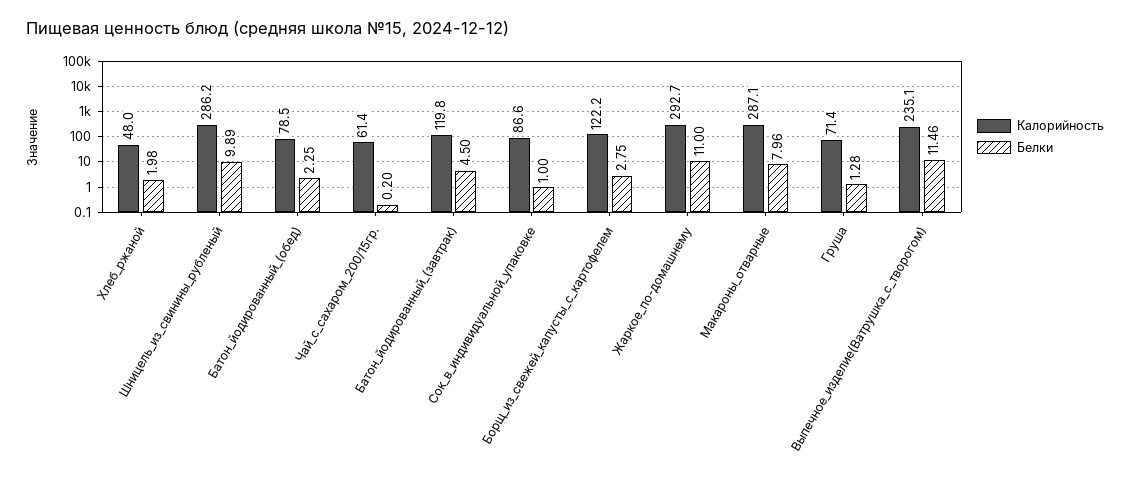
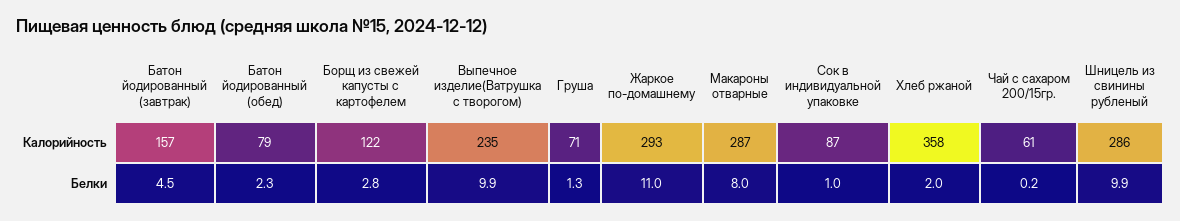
  {
    "Калорийность": {
-     "Хлеб_ржаной": 48,
+     "Хлеб_ржаной": 358,
      "Шницель_из_свинины_рубленый": 286.2,
      "Батон_йодированный_(обед)": 78.5,
      "Чай_с_сахаром_200/15гр.": 61.4,
-     "Батон_йодированный_(завтрак)": 119.8,
+     "Батон_йодированный_(завтрак)": 157,
      "Сок_в_индивидуальной_упаковке": 86.6,
      "Борщ_из_свежей_капусты_с_картофелем": 122.2,
      "Жаркое_по-домашнему": 292.7,
      "Макароны_отварные": 287.1,
      "Груша": 71.4,
      "Выпечное_изделие(Ватрушка_с_творогом)": 235.1
    },
    "Белки": {
      "Хлеб_ржаной": 1.98,
      "Шницель_из_свинины_рубленый": 9.89,
      "Батон_йодированный_(обед)": 2.25,
      "Чай_с_сахаром_200/15гр.": 0.2,
      "Батон_йодированный_(завтрак)": 4.5,
      "Сок_в_индивидуальной_упаковке": 1,
      "Борщ_из_свежей_капусты_с_картофелем": 2.75,
      "Жаркое_по-домашнему": 11,
      "Макароны_отварные": 7.96,
      "Груша": 1.28,
-     "Выпечное_изделие(Ватрушка_с_творогом)": 11.46
+     "Выпечное_изделие(Ватрушка_с_творогом)": 9.9
    }
  }

